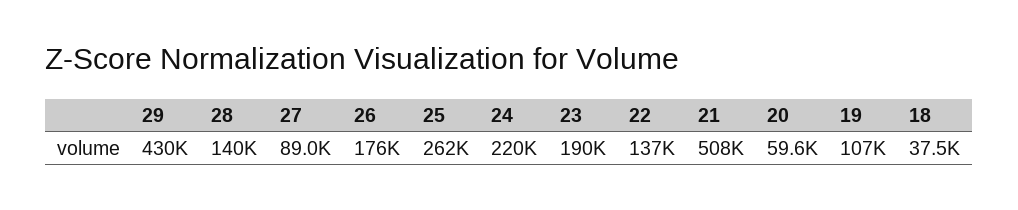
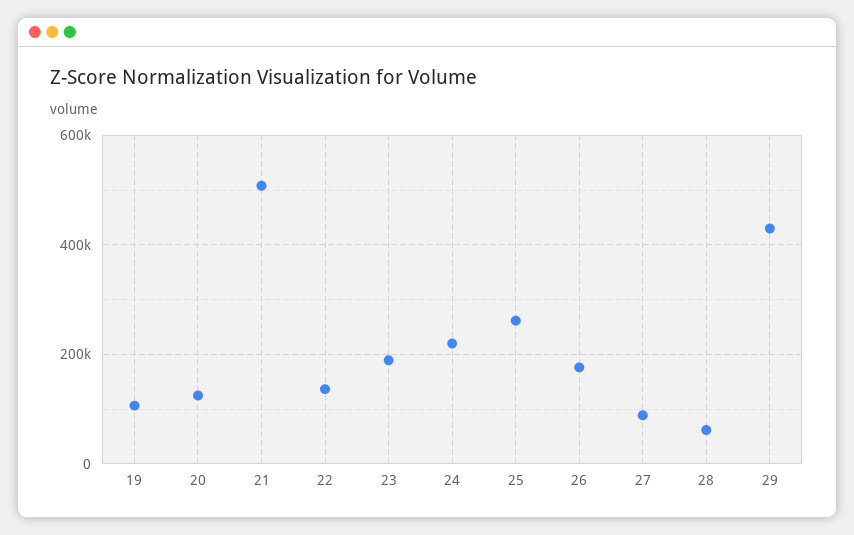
  {
    "29": 430000,
-   "28": 140000,
+   "28": 60000,
    "27": 89000,
    "26": 176000,
    "25": 262000,
    "24": 220000,
    "23": 190000,
    "22": 137000,
    "21": 508000,
-   "20": 59600,
+   "20": 120000,
-   "19": 107000,
+   "19": 107000
-   "18": 37500
  }

